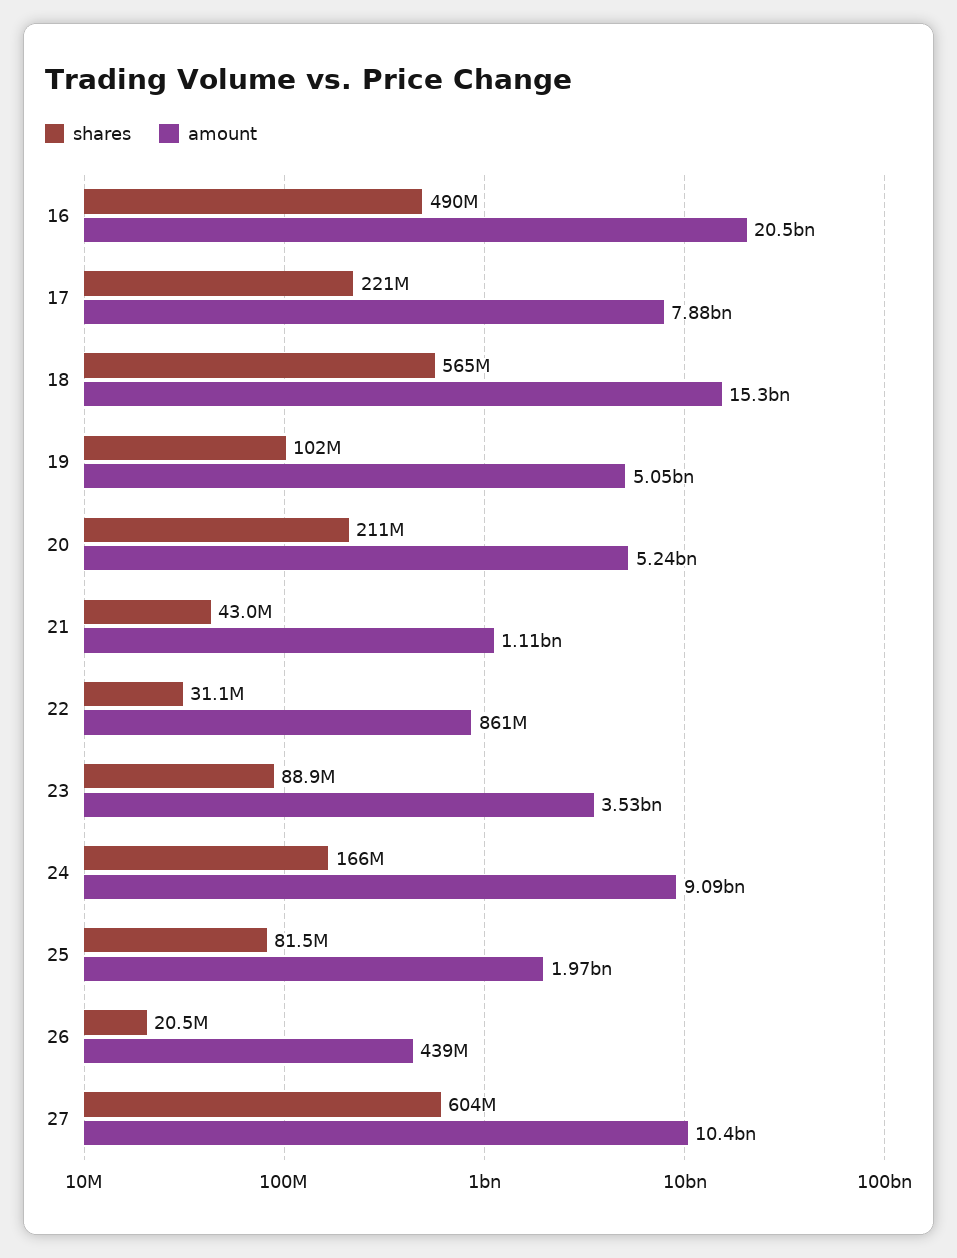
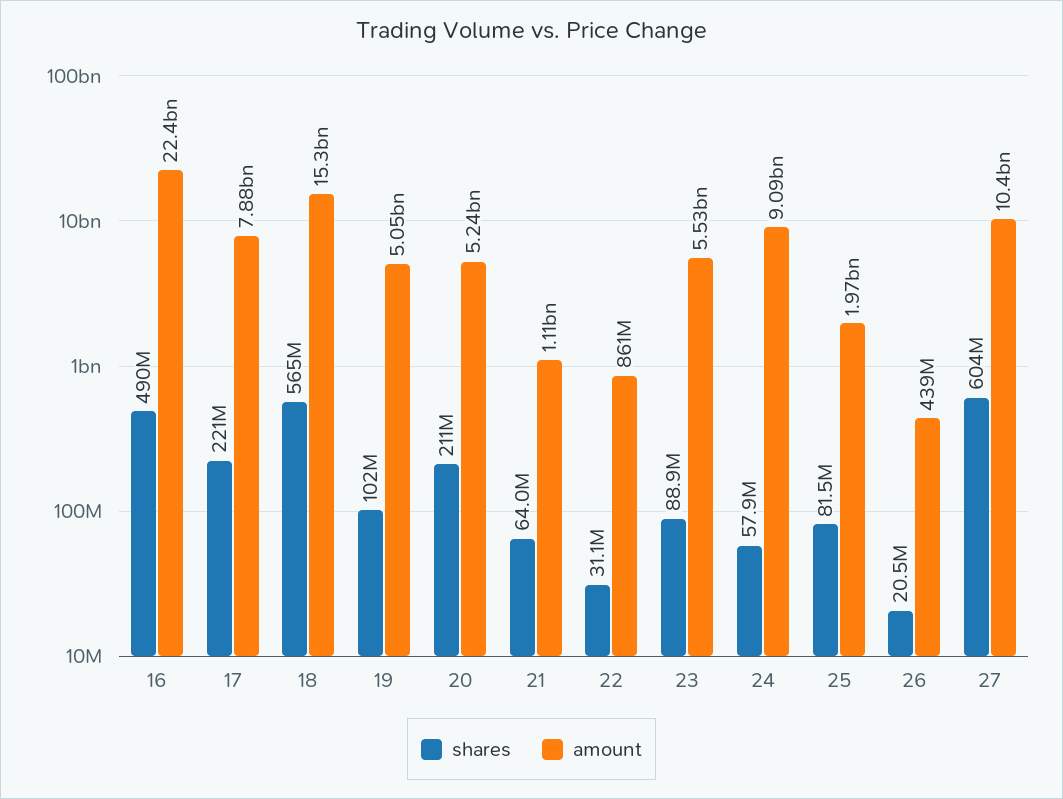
  {
    "shares": {
      "16": 490000000,
      "17": 221000000,
      "18": 565000000,
      "19": 102000000,
      "20": 211000000,
-     "21": 43000000,
+     "21": 64000000,
      "22": 31100000,
      "23": 88900000,
-     "24": 166000000,
+     "24": 57900000,
      "25": 81500000,
      "26": 20500000,
      "27": 604000000
    },
    "amount": {
-     "16": 20500000000,
+     "16": 22400000000,
      "17": 7880000000,
      "18": 15300000000,
      "19": 5050000000,
      "20": 5240000000,
      "21": 1110000000,
      "22": 861000000,
-     "23": 3530000000,
+     "23": 5530000000,
      "24": 9090000000,
      "25": 1970000000,
      "26": 439000000,
      "27": 10400000000
    }
  }

